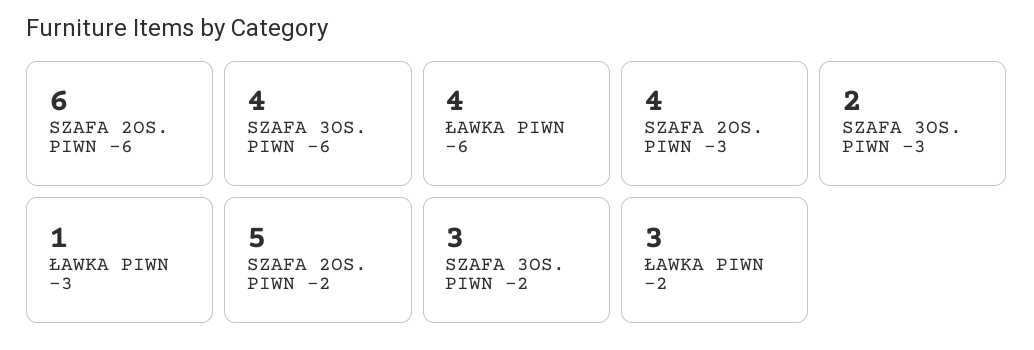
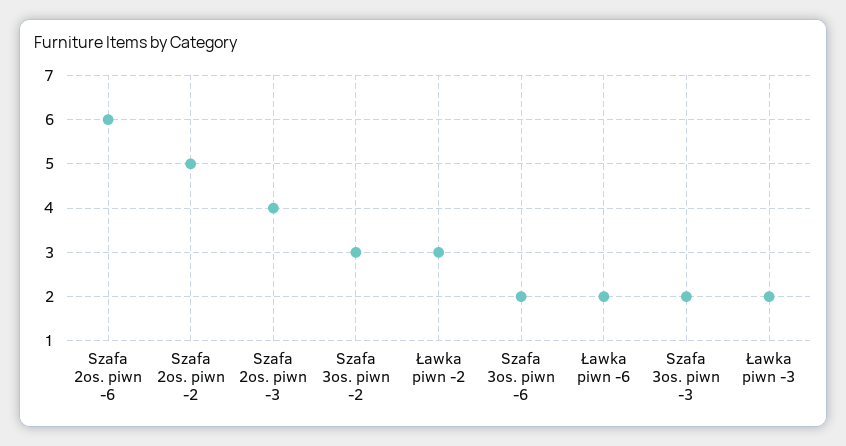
  {
    "SZAFA 2OS. PIWN -6": 6,
-   "SZAFA 3OS. PIWN -6": 4,
+   "SZAFA 3OS. PIWN -6": 2,
-   "ŁAWKA PIWN -6": 4,
+   "ŁAWKA PIWN -6": 2,
    "SZAFA 2OS. PIWN -3": 4,
    "SZAFA 3OS. PIWN -3": 2,
-   "ŁAWKA PIWN -3": 1,
+   "ŁAWKA PIWN -3": 2,
    "SZAFA 2OS. PIWN -2": 5,
    "SZAFA 3OS. PIWN -2": 3,
    "ŁAWKA PIWN -2": 3
  }

